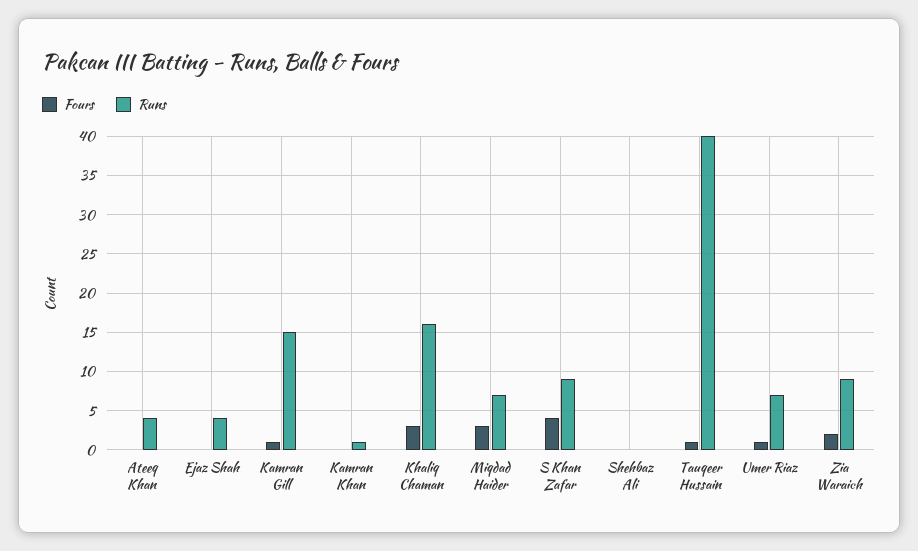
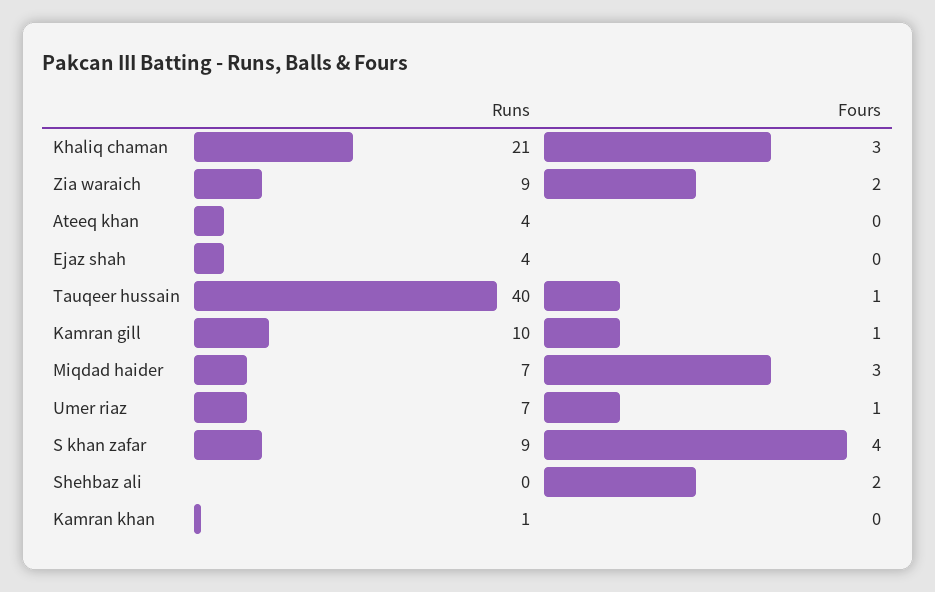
  {
    "Fours": {
      "Ateeq Khan": 0,
      "Ejaz Shah": 0,
      "Kamran Gill": 1,
      "Kamran Khan": 0,
      "Khaliq Chaman": 3,
      "Miqdad Haider": 3,
      "S Khan Zafar": 4,
-     "Shehbaz Ali": 0,
+     "Shehbaz Ali": 2,
      "Tauqeer Hussain": 1,
      "Umer Riaz": 1,
      "Zia Waraich": 2
    },
    "Runs": {
      "Ateeq Khan": 4,
      "Ejaz Shah": 4,
-     "Kamran Gill": 15,
+     "Kamran Gill": 10,
      "Kamran Khan": 1,
-     "Khaliq Chaman": 16,
+     "Khaliq Chaman": 21,
      "Miqdad Haider": 7,
      "S Khan Zafar": 9,
      "Shehbaz Ali": 0,
      "Tauqeer Hussain": 40,
      "Umer Riaz": 7,
      "Zia Waraich": 9
    }
  }

